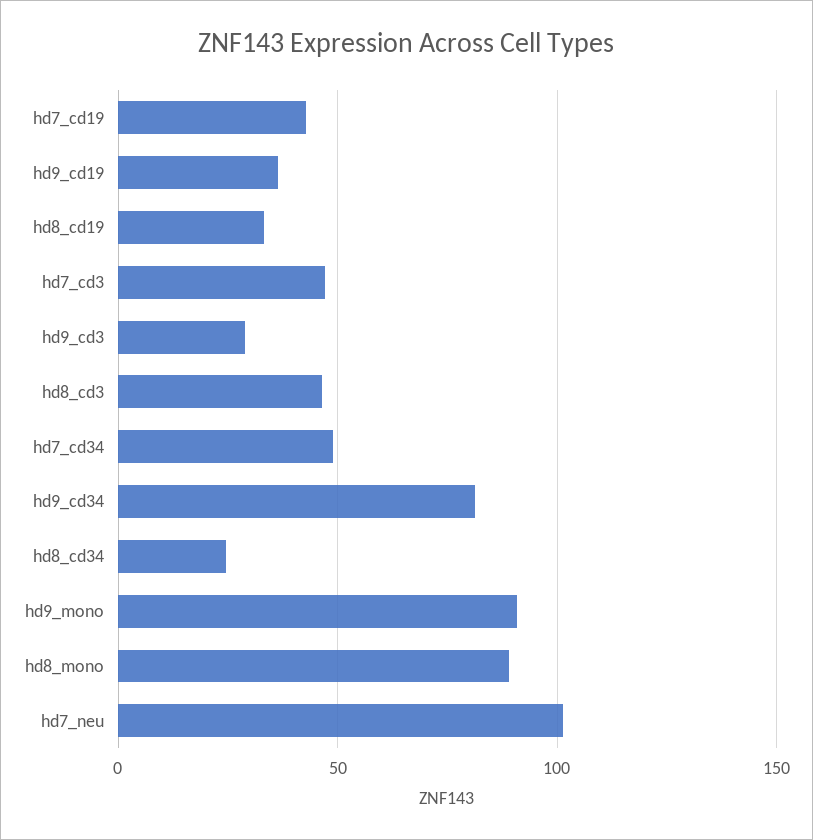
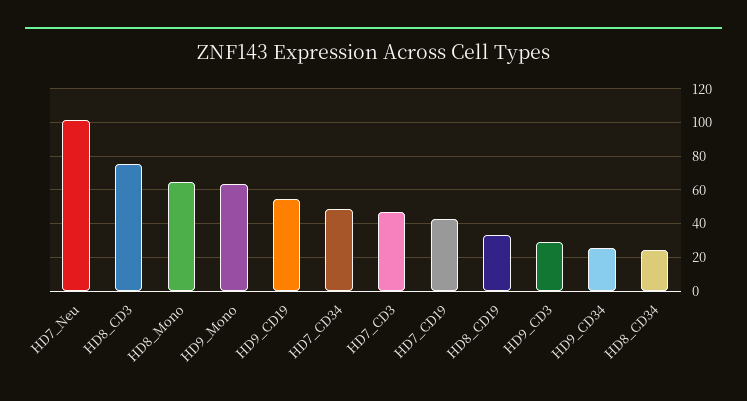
  {
    "hd7_cd19": 45,
-   "hd9_cd19": 35,
+   "hd9_cd19": 55,
    "hd8_cd19": 35,
    "hd7_cd3": 45,
    "hd9_cd3": 30,
-   "hd8_cd3": 45,
+   "hd8_cd3": 75,
    "hd7_cd34": 50,
-   "hd9_cd34": 80,
+   "hd9_cd34": 25,
    "hd8_cd34": 25,
-   "hd9_mono": 90,
+   "hd9_mono": 65,
-   "hd8_mono": 90,
+   "hd8_mono": 65,
    "hd7_neu": 100
  }

